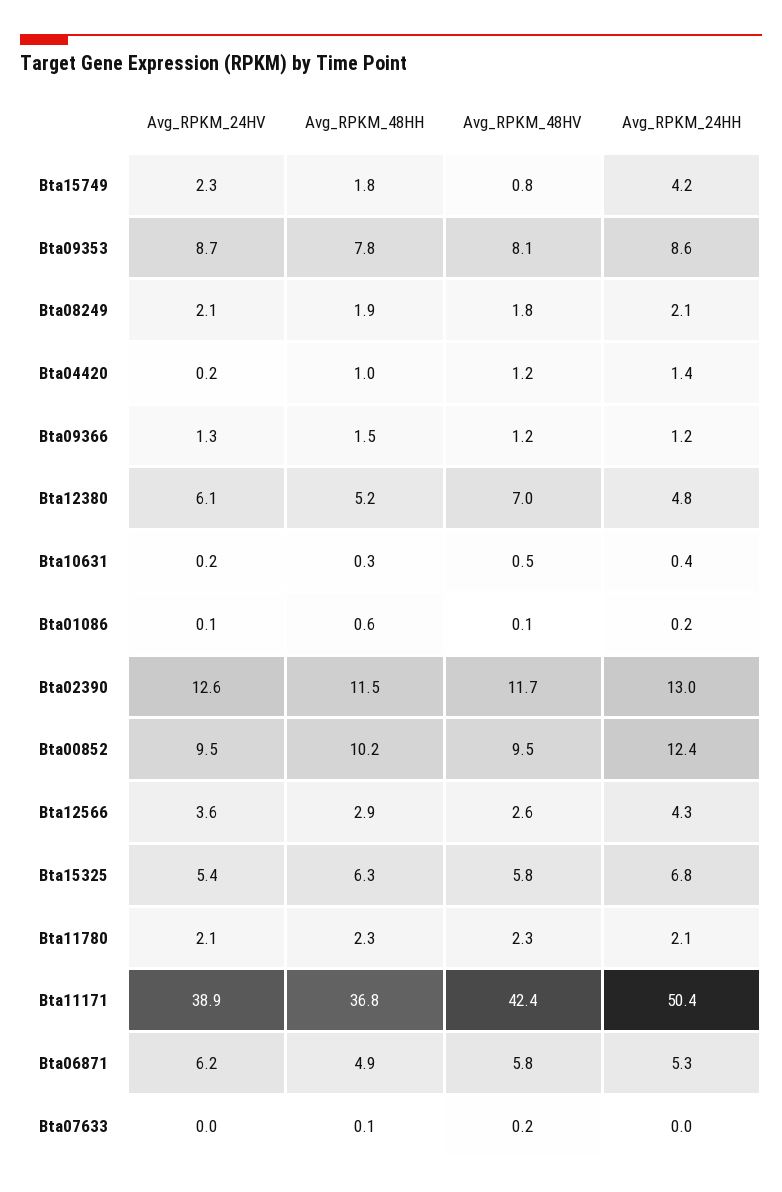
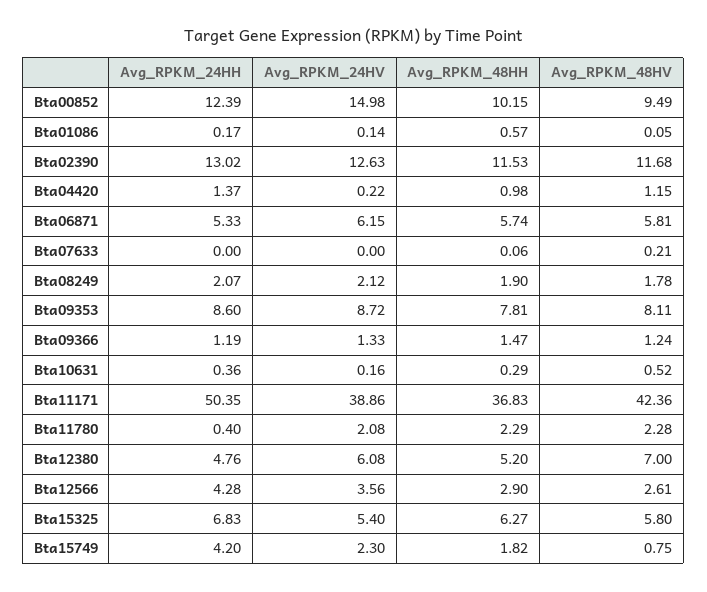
  {
    "Avg_RPKM_24HV": {
      "Bta15749": 2.3,
      "Bta09353": 8.72,
      "Bta08249": 2.12,
      "Bta04420": 0.22,
      "Bta09366": 1.33,
      "Bta12380": 6.08,
      "Bta10631": 0.16,
      "Bta01086": 0.14,
      "Bta02390": 12.63,
-     "Bta00852": 9.5,
+     "Bta00852": 14.98,
      "Bta12566": 3.56,
      "Bta15325": 5.4,
      "Bta11780": 2.08,
      "Bta11171": 38.86,
      "Bta06871": 6.15,
      "Bta07633": 0
    },
    "Avg_RPKM_48HH": {
      "Bta15749": 1.82,
      "Bta09353": 7.81,
      "Bta08249": 1.9,
      "Bta04420": 0.98,
      "Bta09366": 1.47,
      "Bta12380": 5.2,
      "Bta10631": 0.29,
      "Bta01086": 0.57,
      "Bta02390": 11.53,
      "Bta00852": 10.15,
      "Bta12566": 2.9,
      "Bta15325": 6.27,
      "Bta11780": 2.29,
      "Bta11171": 36.83,
-     "Bta06871": 4.9,
+     "Bta06871": 5.74,
      "Bta07633": 0.06
    },
    "Avg_RPKM_48HV": {
      "Bta15749": 0.75,
      "Bta09353": 8.11,
      "Bta08249": 1.78,
      "Bta04420": 1.15,
      "Bta09366": 1.24,
      "Bta12380": 7,
      "Bta10631": 0.52,
      "Bta01086": 0.05,
      "Bta02390": 11.68,
      "Bta00852": 9.49,
      "Bta12566": 2.61,
      "Bta15325": 5.8,
      "Bta11780": 2.28,
      "Bta11171": 42.36,
      "Bta06871": 5.81,
      "Bta07633": 0.21
    },
    "Avg_RPKM_24HH": {
      "Bta15749": 4.2,
      "Bta09353": 8.6,
      "Bta08249": 2.07,
      "Bta04420": 1.37,
      "Bta09366": 1.19,
      "Bta12380": 4.76,
      "Bta10631": 0.36,
      "Bta01086": 0.17,
      "Bta02390": 13.02,
      "Bta00852": 12.39,
      "Bta12566": 4.28,
      "Bta15325": 6.83,
-     "Bta11780": 2.1,
+     "Bta11780": 0.4,
      "Bta11171": 50.35,
      "Bta06871": 5.33,
      "Bta07633": 0
    }
  }

